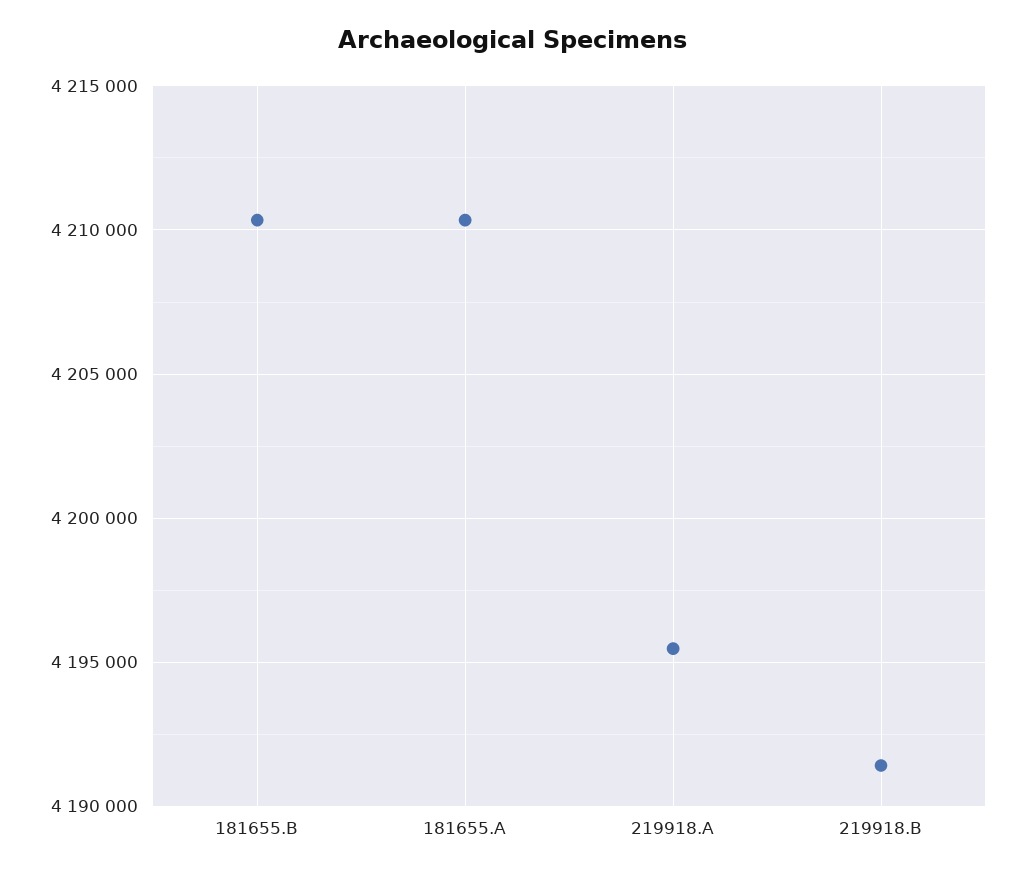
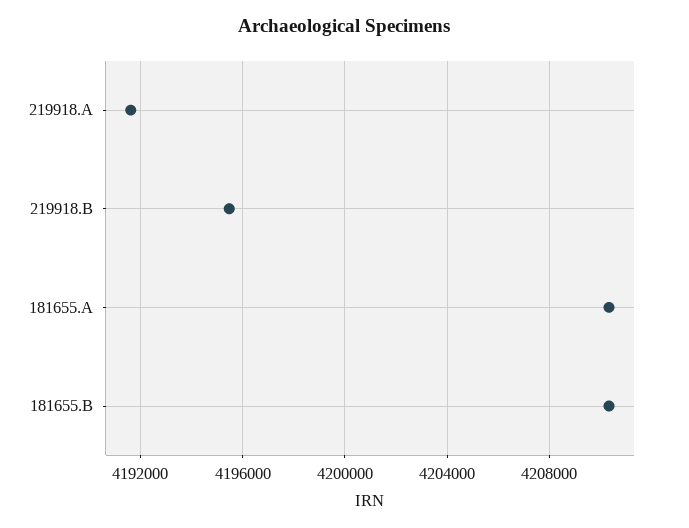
  {
    "181655.B": 4210500,
    "181655.A": 4210500,
-   "219918.A": 4195500,
+   "219918.A": 4191500,
-   "219918.B": 4191500
+   "219918.B": 4195500
  }

